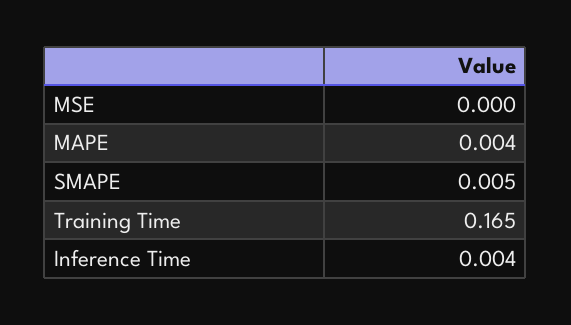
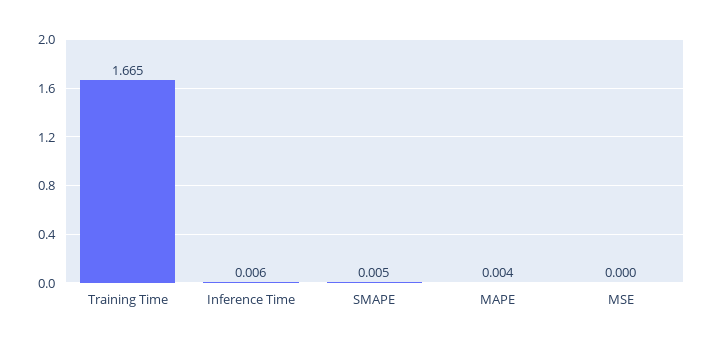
  {
    "MSE": 0,
    "MAPE": 0.004,
    "SMAPE": 0.005,
-   "Training Time": 0.165,
+   "Training Time": 1.665,
-   "Inference Time": 0.004
+   "Inference Time": 0.006
  }

